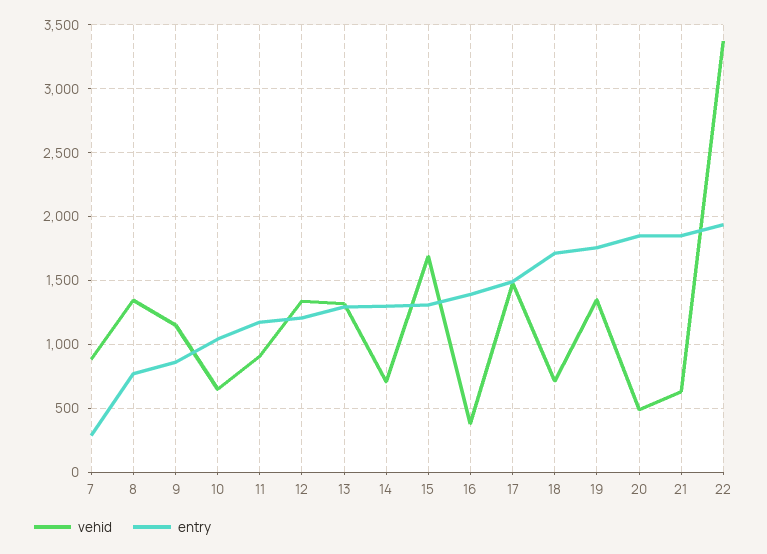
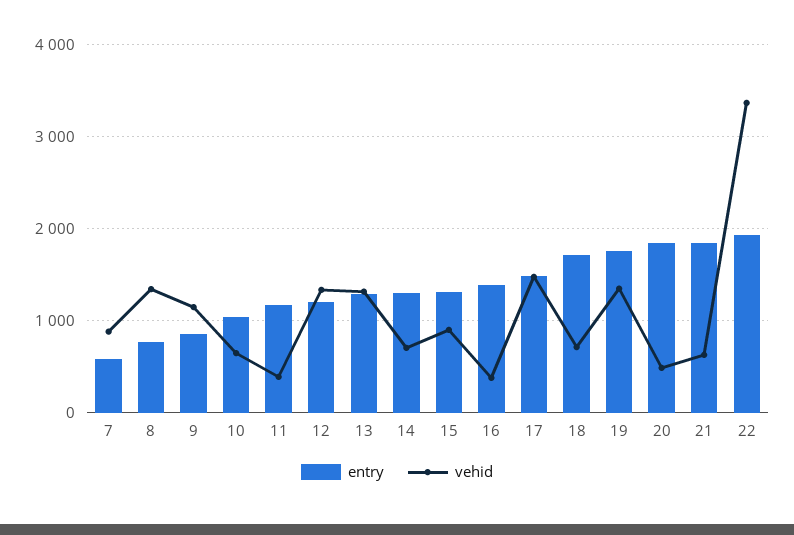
  {
    "vehid": {
      "7": 900,
      "8": 1350,
      "9": 1150,
      "10": 650,
-     "11": 900,
+     "11": 400,
      "12": 1350,
      "13": 1300,
      "14": 700,
-     "15": 1700,
+     "15": 900,
      "16": 400,
      "17": 1500,
      "18": 700,
      "19": 1350,
      "20": 500,
      "21": 650,
      "22": 3350
    },
    "entry": {
-     "7": 300,
+     "7": 600,
      "8": 750,
      "9": 850,
      "10": 1050,
      "11": 1150,
      "12": 1200,
      "13": 1300,
      "14": 1300,
      "15": 1300,
      "16": 1400,
      "17": 1500,
      "18": 1700,
      "19": 1750,
      "20": 1850,
      "21": 1850,
      "22": 1950
    }
  }

